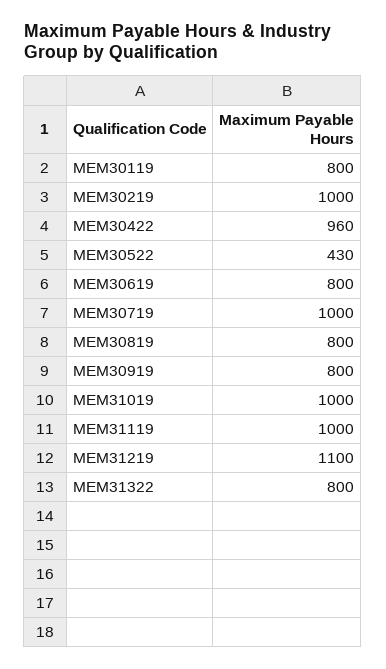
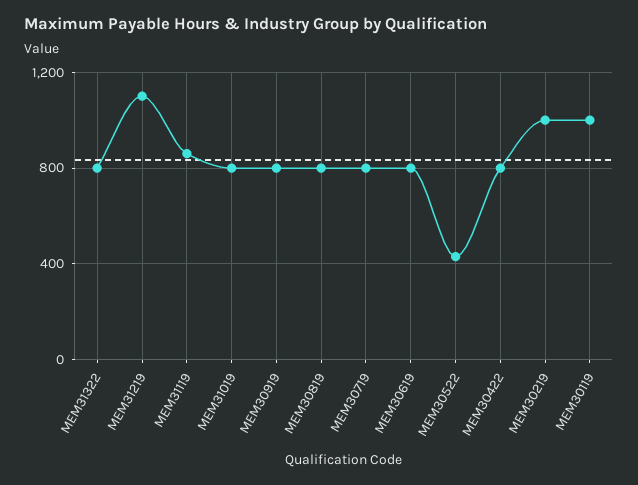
  {
-   "MEM30119": 800,
+   "MEM30119": 1000,
    "MEM30219": 1000,
-   "MEM30422": 960,
+   "MEM30422": 800,
    "MEM30522": 430,
    "MEM30619": 800,
-   "MEM30719": 1000,
+   "MEM30719": 800,
    "MEM30819": 800,
    "MEM30919": 800,
-   "MEM31019": 1000,
+   "MEM31019": 800,
-   "MEM31119": 1000,
+   "MEM31119": 850,
    "MEM31219": 1100,
    "MEM31322": 800
  }

